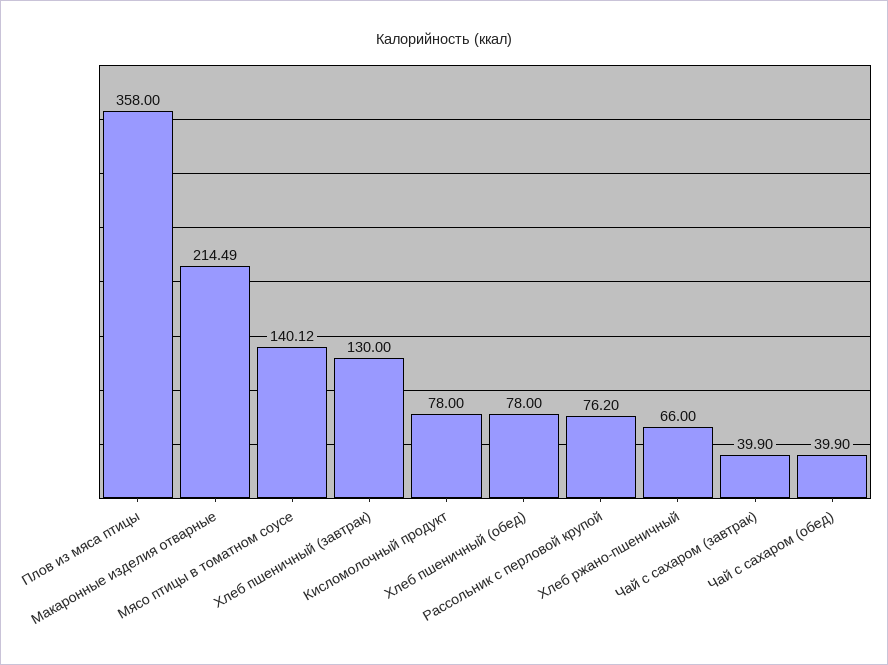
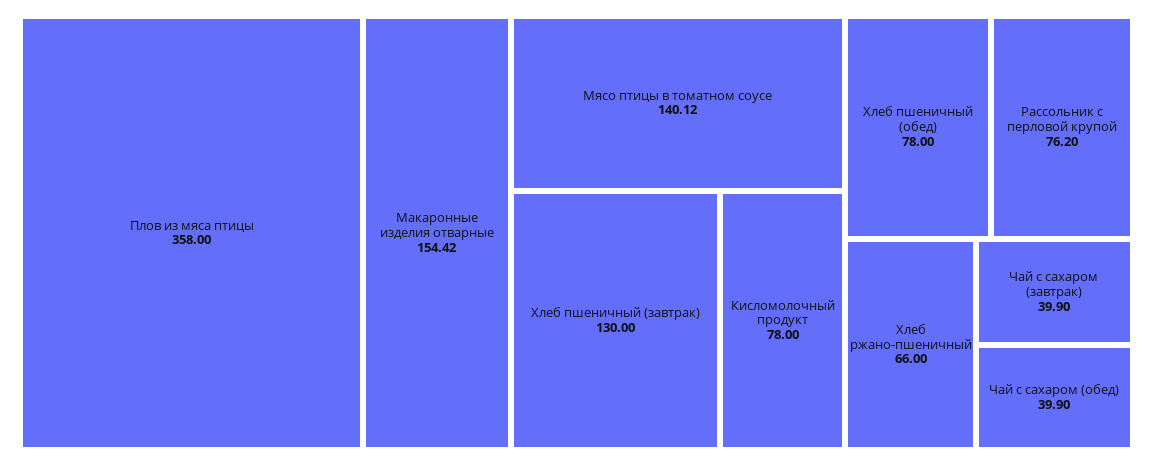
  {
    "Плов из мяса птицы": 358,
-   "Макаронные изделия отварные": 214.49,
+   "Макаронные изделия отварные": 154.42,
    "Мясо птицы в томатном соусе": 140.12,
    "Хлеб пшеничный (завтрак)": 130,
    "Кисломолочный продукт": 78,
    "Хлеб пшеничный (обед)": 78,
    "Рассольник с перловой крупой": 76.2,
    "Хлеб ржано-пшеничный": 66,
    "Чай с сахаром (завтрак)": 39.9,
    "Чай с сахаром (обед)": 39.9
  }

